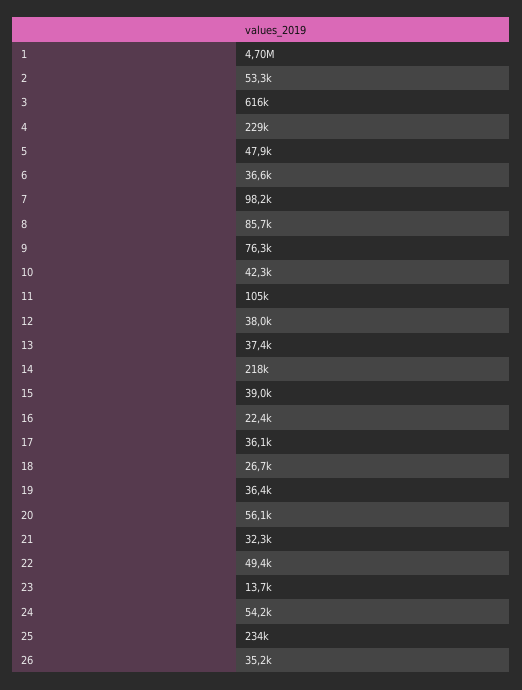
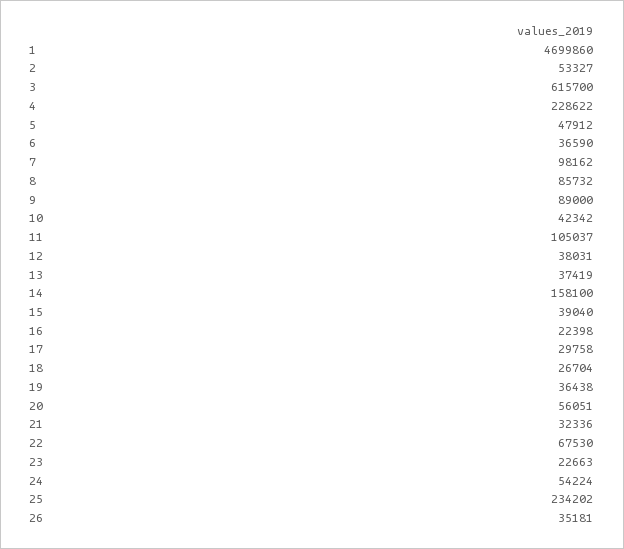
  {
    "1": 4699860,
    "2": 53327,
    "3": 615700,
    "4": 228622,
    "5": 47912,
    "6": 36590,
    "7": 98162,
    "8": 85732,
-   "9": 76300,
+   "9": 89000,
    "10": 42342,
    "11": 105037,
    "12": 38031,
    "13": 37419,
-   "14": 218000,
+   "14": 158100,
    "15": 39040,
    "16": 22398,
-   "17": 36100,
+   "17": 29758,
    "18": 26704,
    "19": 36438,
    "20": 56051,
    "21": 32336,
-   "22": 49400,
+   "22": 67530,
-   "23": 13700,
+   "23": 22663,
    "24": 54224,
    "25": 234202,
    "26": 35181
  }

